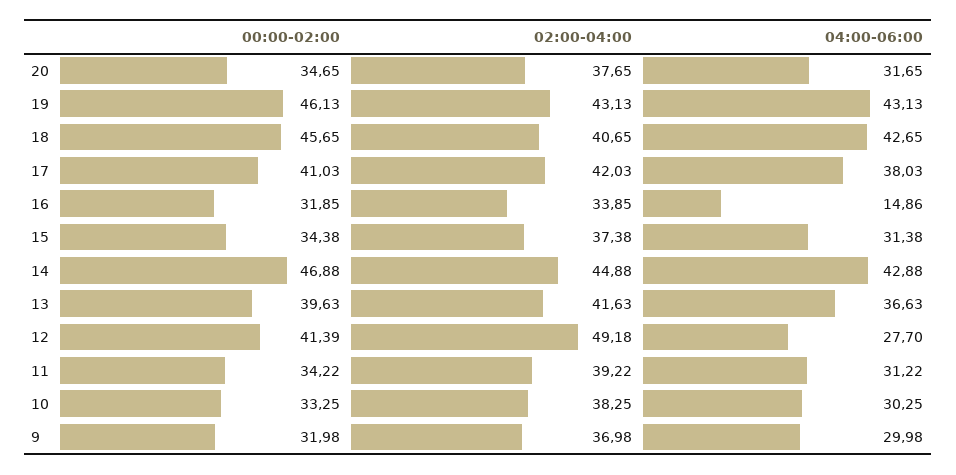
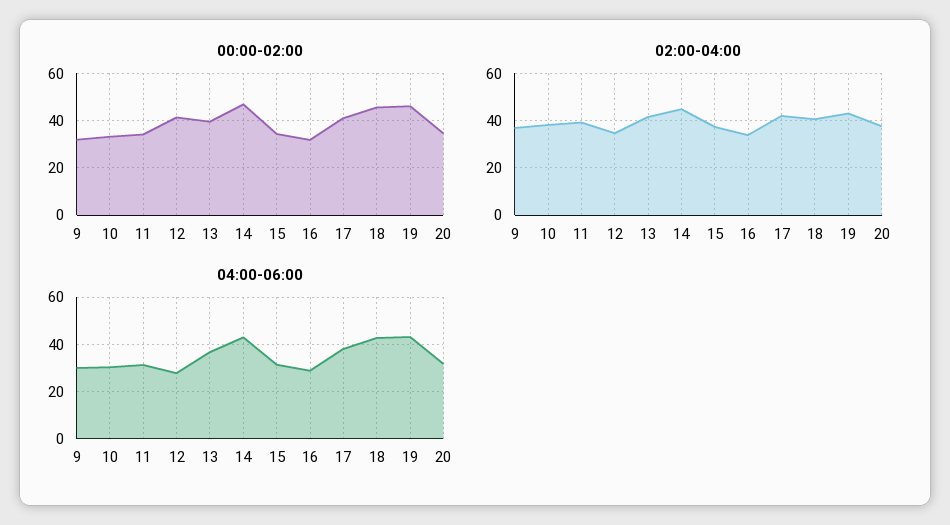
  {
    "00:00-02:00": {
      "20": 34.65,
      "19": 46.13,
      "18": 45.65,
      "17": 41.03,
      "16": 31.85,
      "15": 34.38,
      "14": 46.88,
      "13": 39.63,
      "12": 41.39,
      "11": 34.22,
      "10": 33.25,
      "9": 31.98
    },
    "02:00-04:00": {
      "20": 37.65,
      "19": 43.13,
      "18": 40.65,
      "17": 42.03,
      "16": 33.85,
      "15": 37.38,
      "14": 44.88,
      "13": 41.63,
-     "12": 49.18,
+     "12": 35,
      "11": 39.22,
      "10": 38.25,
      "9": 36.98
    },
    "04:00-06:00": {
      "20": 31.65,
      "19": 43.13,
      "18": 42.65,
      "17": 38.03,
-     "16": 14.86,
+     "16": 30,
      "15": 31.38,
      "14": 42.88,
      "13": 36.63,
      "12": 27.7,
      "11": 31.22,
      "10": 30.25,
      "9": 29.98
    }
  }

